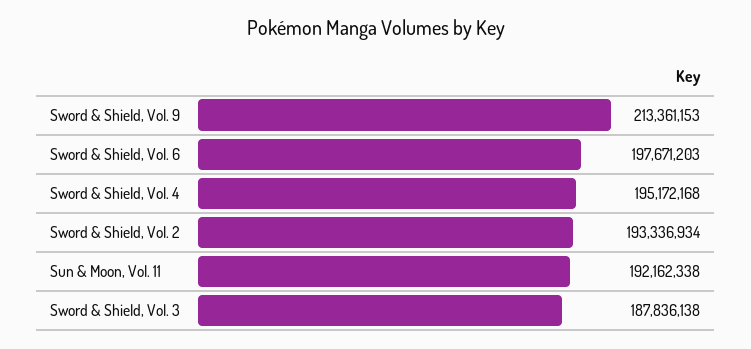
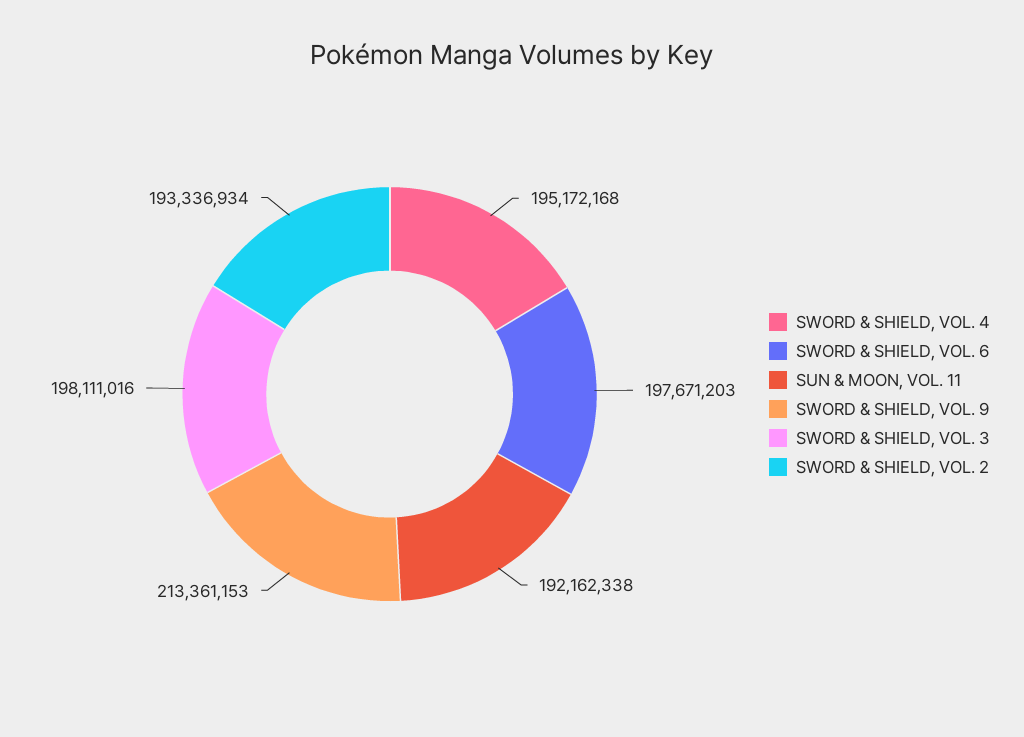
  {
    "Sword & Shield, Vol. 9": 213361153,
    "Sword & Shield, Vol. 6": 197671203,
    "Sword & Shield, Vol. 4": 195172168,
    "Sword & Shield, Vol. 2": 193336934,
    "Sun & Moon, Vol. 11": 192162338,
-   "Sword & Shield, Vol. 3": 187836138
+   "Sword & Shield, Vol. 3": 198111016
  }

